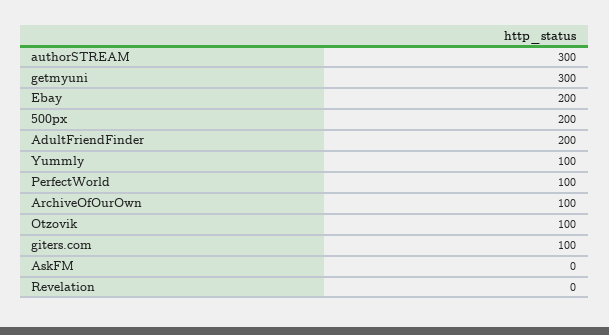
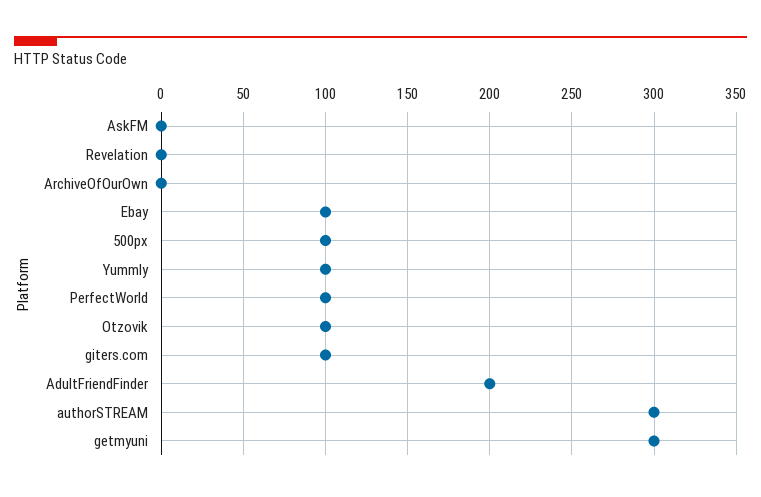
  {
    "authorSTREAM": 300,
    "getmyuni": 300,
-   "Ebay": 200,
+   "Ebay": 100,
-   "500px": 200,
+   "500px": 100,
    "AdultFriendFinder": 200,
    "Yummly": 100,
    "PerfectWorld": 100,
-   "ArchiveOfOurOwn": 100,
+   "ArchiveOfOurOwn": 0,
    "Otzovik": 100,
    "giters.com": 100,
    "AskFM": 0,
    "Revelation": 0
  }

